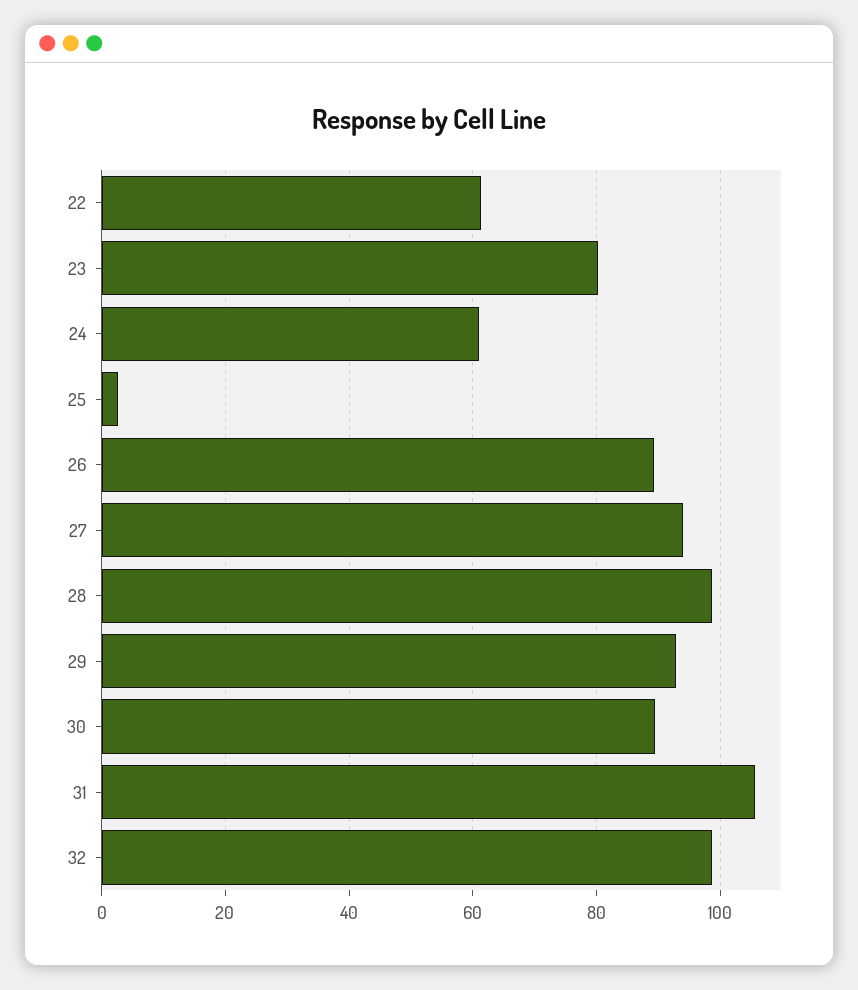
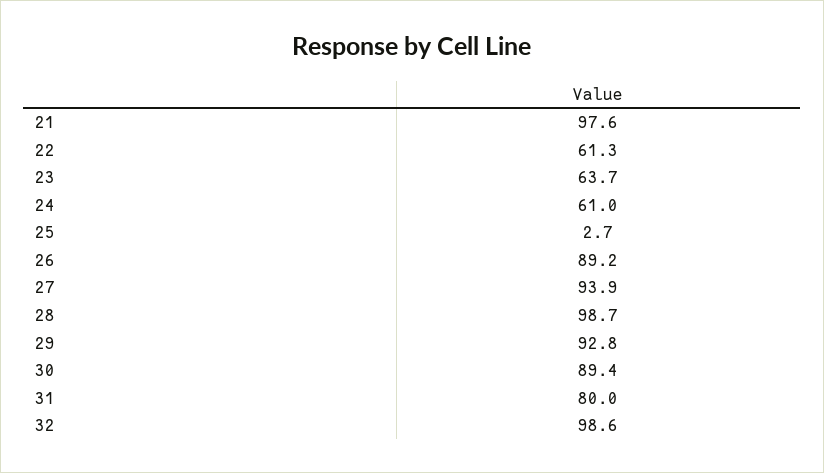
  {
    "22": 61.3,
-   "23": 80,
+   "23": 63.7,
    "24": 61,
    "25": 2.7,
    "26": 89.2,
    "27": 93.9,
    "28": 98.7,
    "29": 92.8,
    "30": 89.4,
-   "31": 106,
+   "31": 80,
-   "32": 98.6
+   "32": 98.6,
+   "21": 97.6
  }

